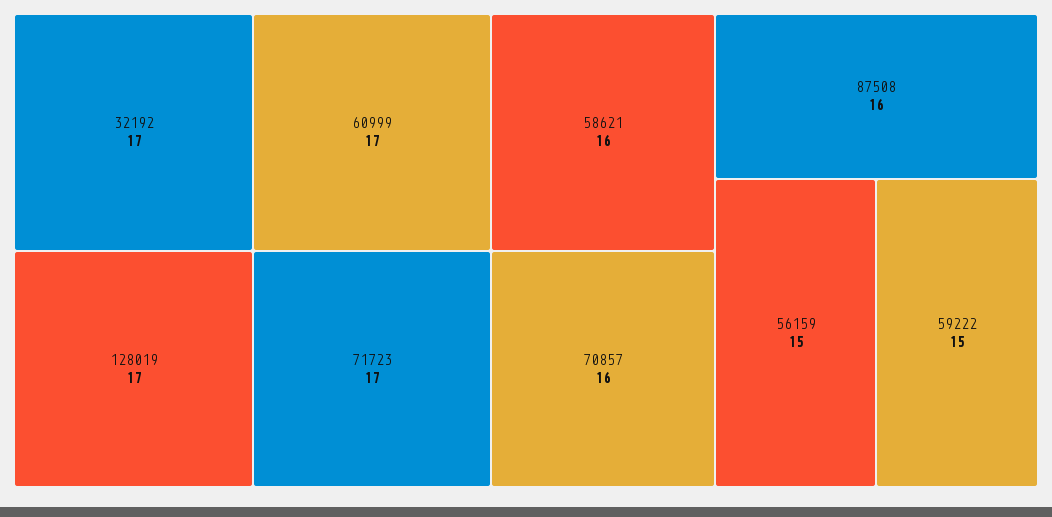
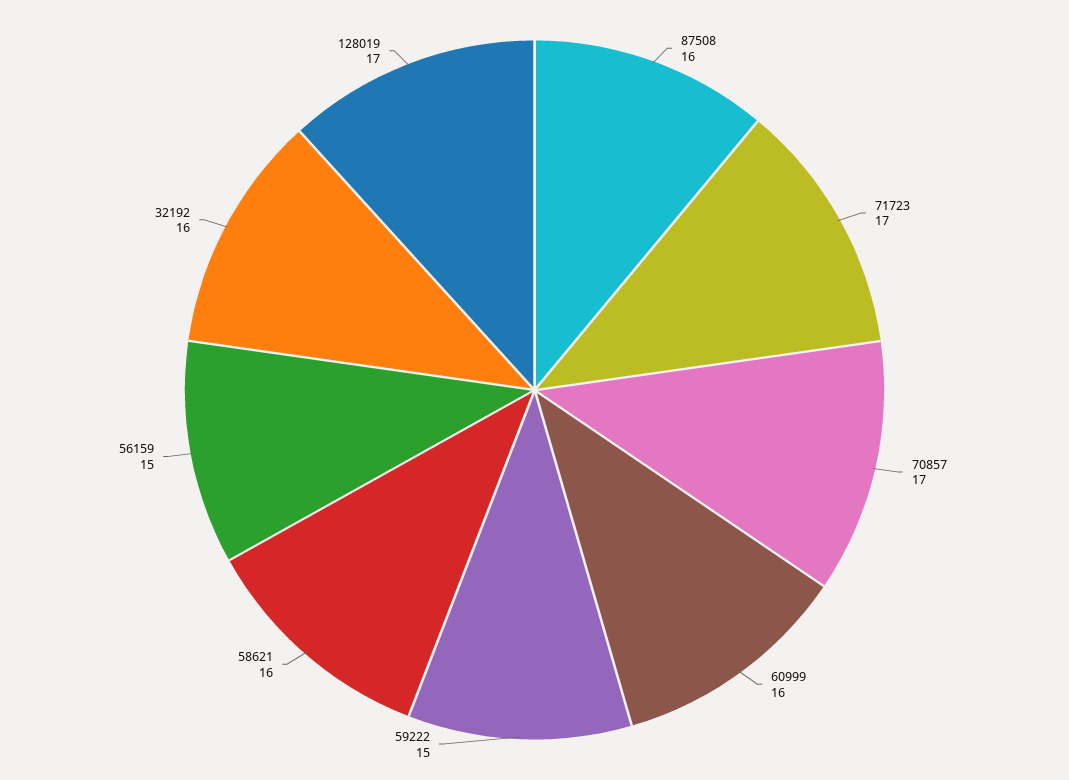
  {
-   "32192": 17,
+   "32192": 16,
    "128019": 17,
-   "60999": 17,
+   "60999": 16,
    "71723": 17,
    "58621": 16,
-   "70857": 16,
+   "70857": 17,
    "87508": 16,
    "56159": 15,
    "59222": 15
  }

